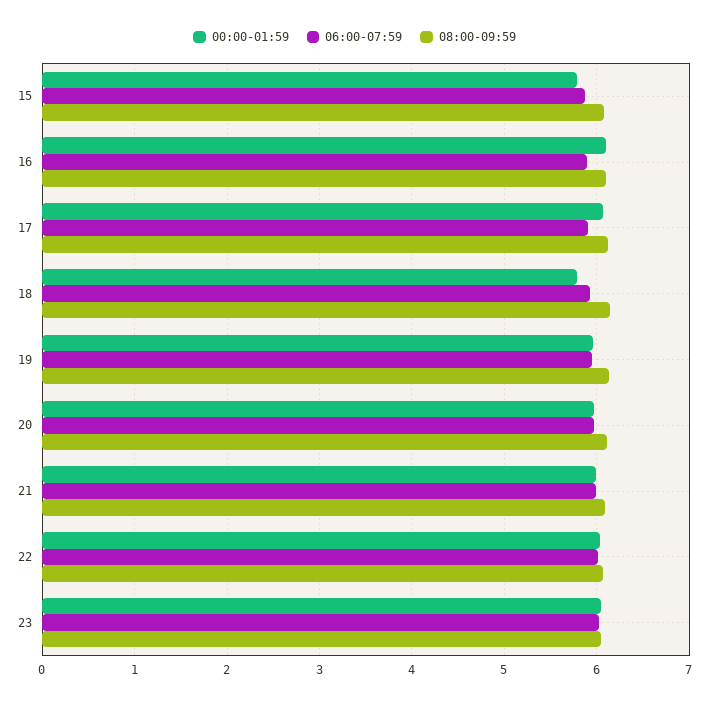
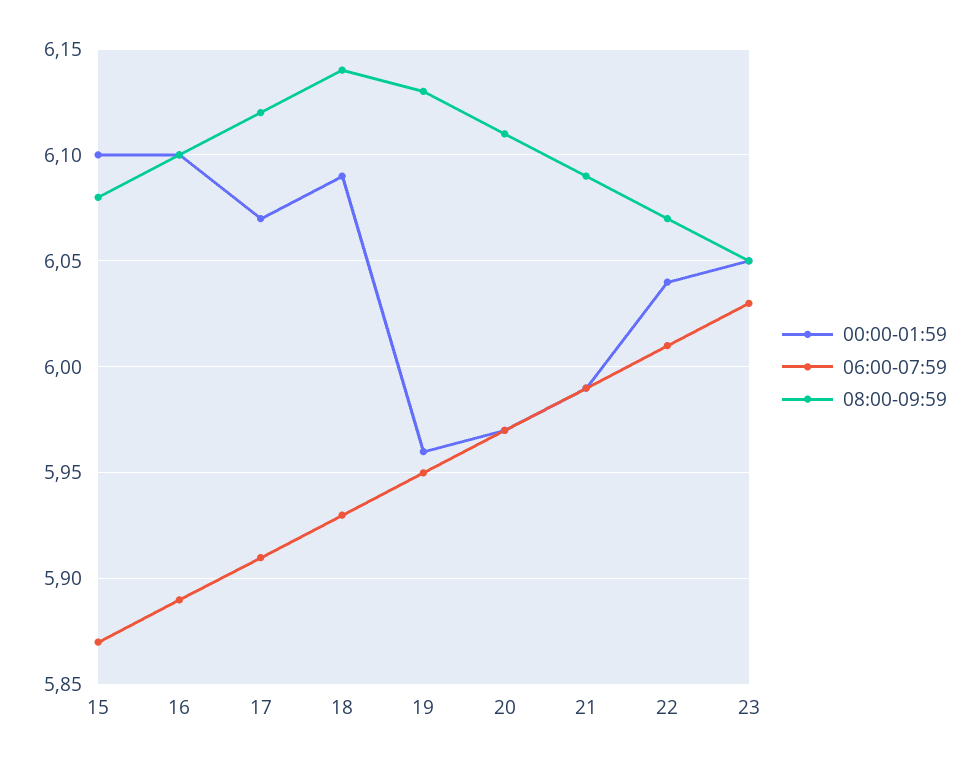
  {
    "00:00-01:59": {
-     "15": 5.8,
+     "15": 6.1,
      "16": 6.1,
      "17": 6.07,
-     "18": 5.8,
+     "18": 6.09,
      "19": 5.96,
      "20": 5.97,
      "21": 5.99,
      "22": 6.04,
      "23": 6.05
    },
    "06:00-07:59": {
      "15": 5.87,
      "16": 5.89,
      "17": 5.91,
      "18": 5.93,
      "19": 5.95,
      "20": 5.97,
      "21": 5.99,
      "22": 6.01,
      "23": 6.03
    },
    "08:00-09:59": {
      "15": 6.08,
      "16": 6.1,
      "17": 6.12,
      "18": 6.14,
      "19": 6.13,
      "20": 6.11,
      "21": 6.09,
      "22": 6.07,
      "23": 6.05
    }
  }

